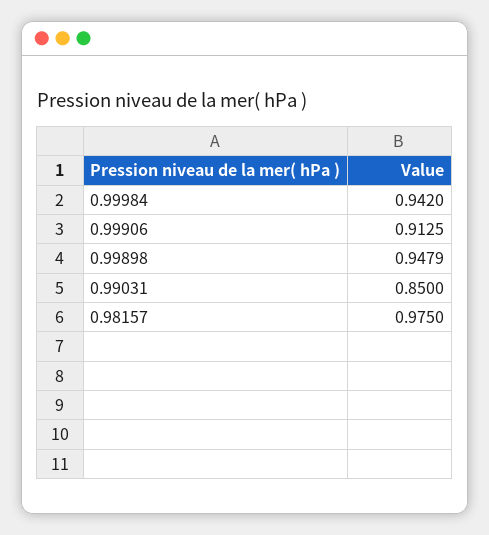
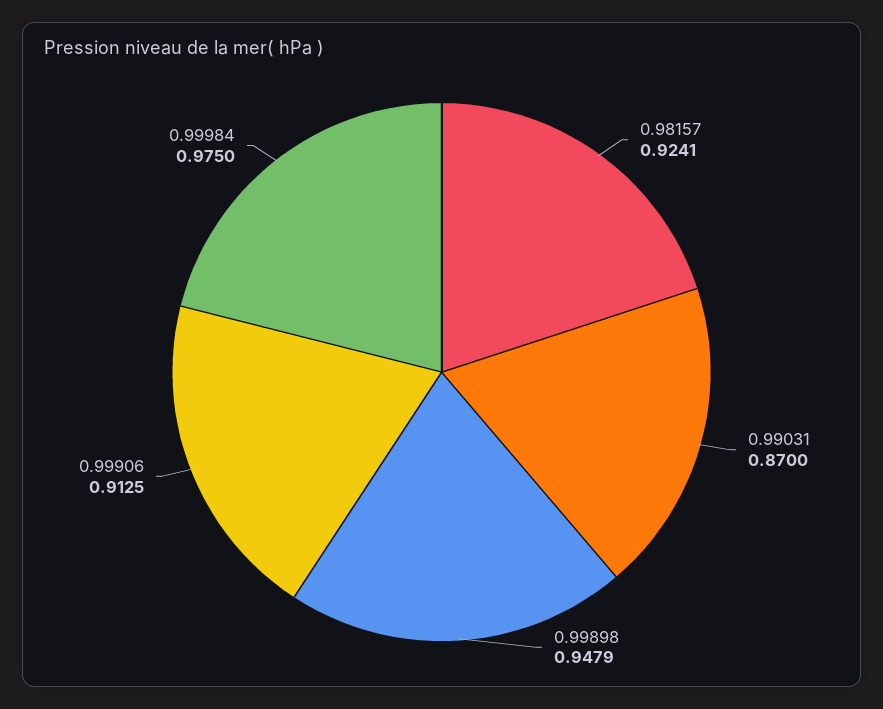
  {
-   "0.99984": 0.942,
+   "0.99984": 0.975,
    "0.99906": 0.9125,
    "0.99898": 0.9479,
-   "0.99031": 0.85,
+   "0.99031": 0.87,
-   "0.98157": 0.975
+   "0.98157": 0.9241
  }

